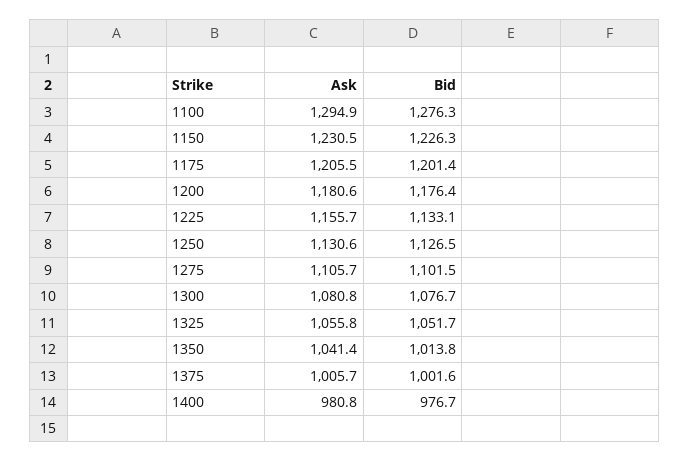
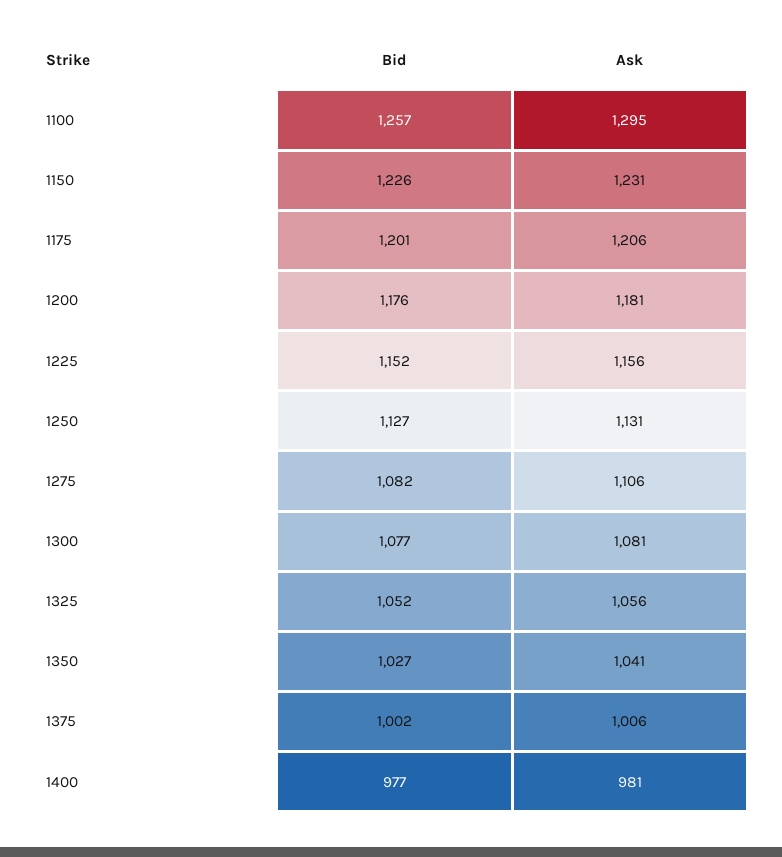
  {
    "Ask": {
      "1100": 1294.9,
      "1150": 1230.5,
      "1175": 1205.5,
      "1200": 1180.6,
      "1225": 1155.7,
      "1250": 1130.6,
      "1275": 1105.7,
      "1300": 1080.8,
      "1325": 1055.8,
      "1350": 1041.4,
      "1375": 1005.7,
      "1400": 980.8
    },
    "Bid": {
-     "1100": 1276.3,
+     "1100": 1257,
      "1150": 1226.3,
      "1175": 1201.4,
      "1200": 1176.4,
-     "1225": 1133.1,
+     "1225": 1152,
      "1250": 1126.5,
-     "1275": 1101.5,
+     "1275": 1082,
      "1300": 1076.7,
      "1325": 1051.7,
-     "1350": 1013.8,
+     "1350": 1027,
      "1375": 1001.6,
      "1400": 976.7
    }
  }

